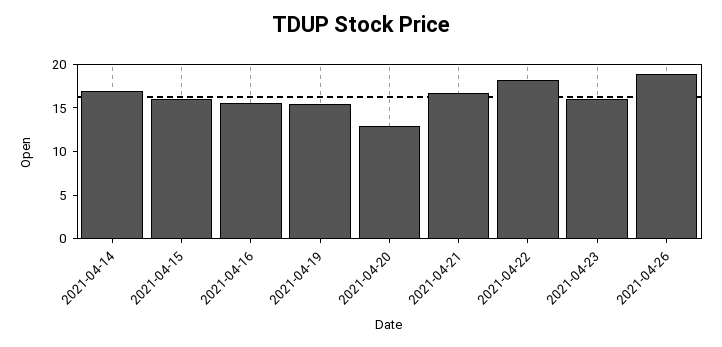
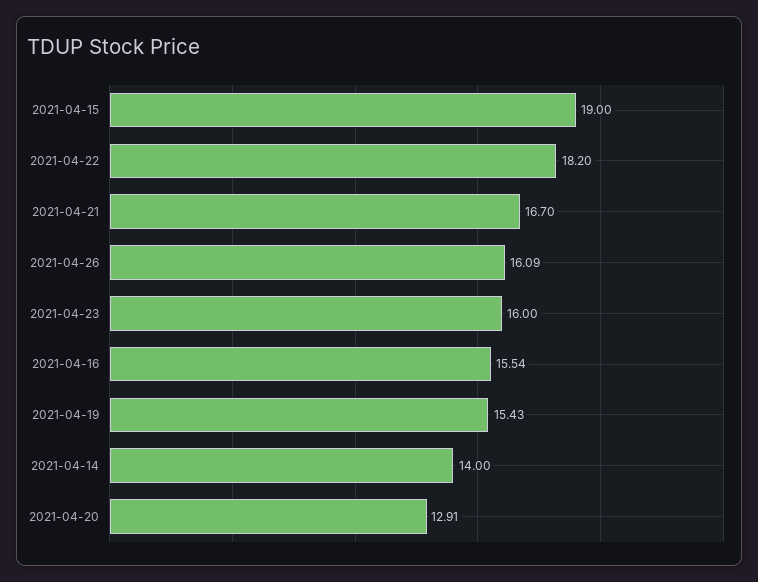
  {
-   "2021-04-14": 17,
+   "2021-04-14": 14,
-   "2021-04-15": 16,
+   "2021-04-15": 19,
    "2021-04-16": 15.54,
    "2021-04-19": 15.43,
    "2021-04-20": 12.91,
    "2021-04-21": 16.7,
    "2021-04-22": 18.2,
    "2021-04-23": 16,
-   "2021-04-26": 19
+   "2021-04-26": 16.09
  }

